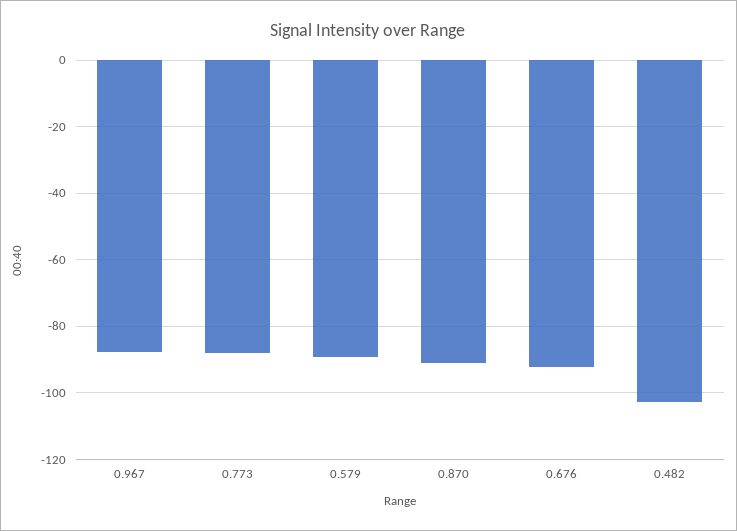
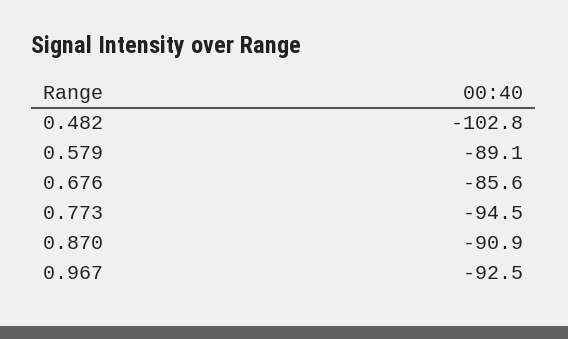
  {
-   "0.967": -88,
+   "0.967": -92.5,
-   "0.773": -88,
+   "0.773": -94.5,
    "0.579": -89.1,
    "0.870": -90.9,
-   "0.676": -92,
+   "0.676": -85.6,
    "0.482": -102.8
  }

